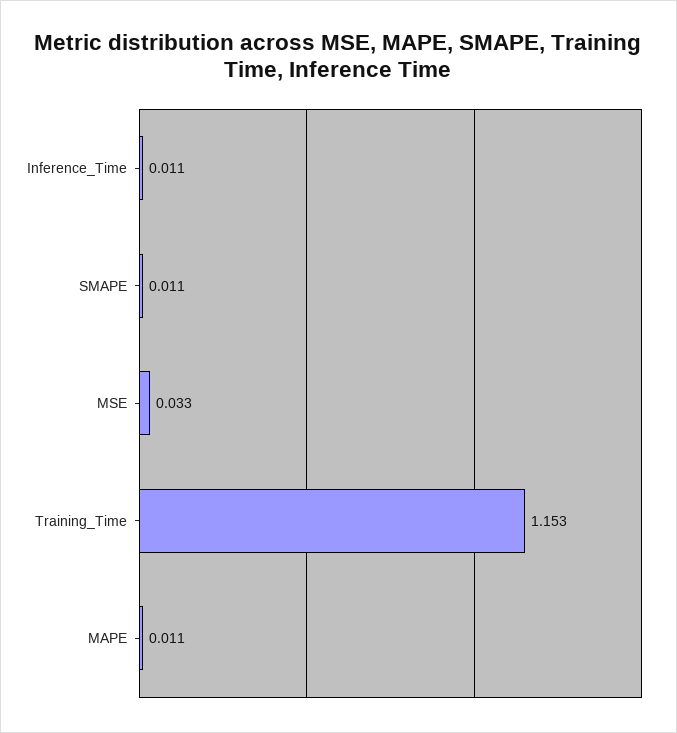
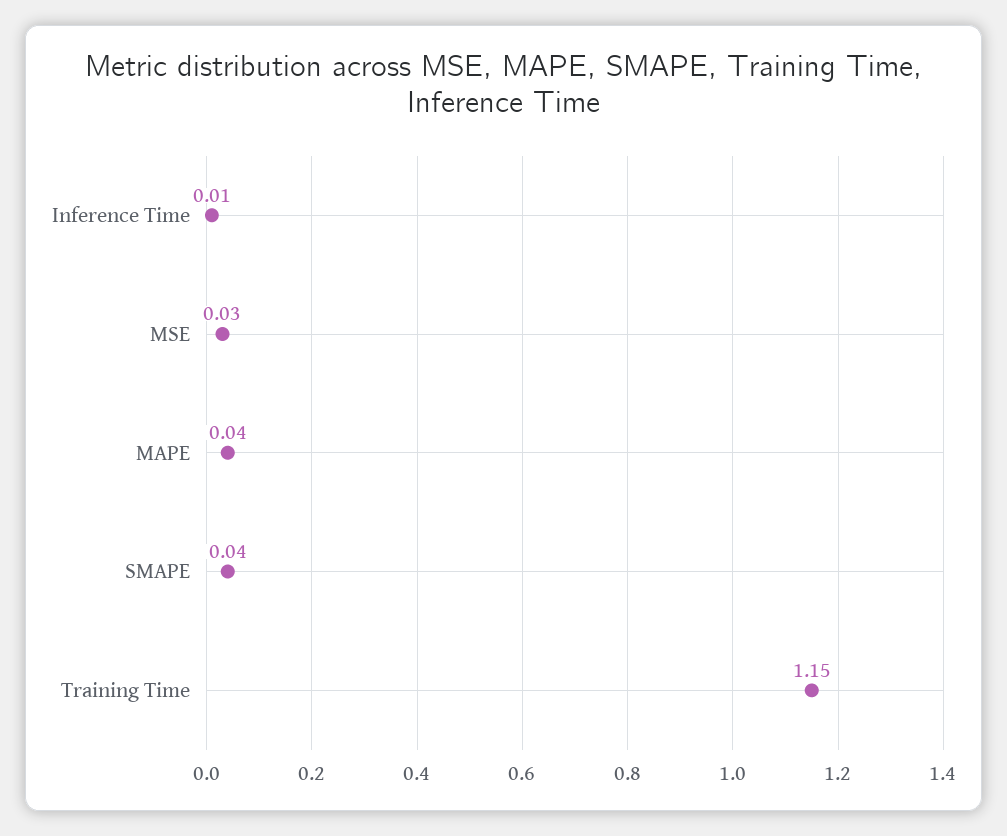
  {
    "Inference_Time": 0.011,
-   "SMAPE": 0.011,
+   "SMAPE": 0.04,
    "MSE": 0.033,
    "Training_Time": 1.153,
-   "MAPE": 0.011
+   "MAPE": 0.04
  }

